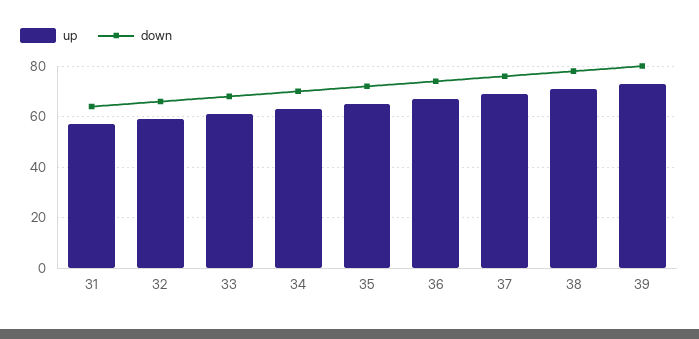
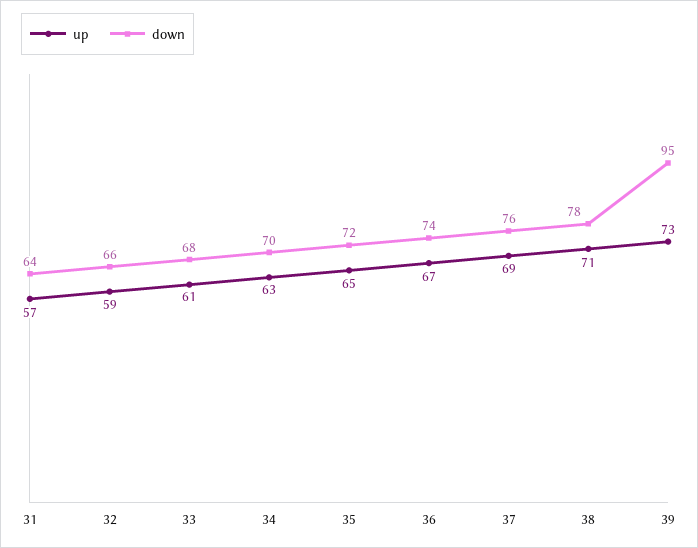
  {
    "up": {
      "31": 57,
      "32": 59,
      "33": 61,
      "34": 63,
      "35": 65,
      "36": 67,
      "37": 69,
      "38": 71,
      "39": 73
    },
    "down": {
      "31": 64,
      "32": 66,
      "33": 68,
      "34": 70,
      "35": 72,
      "36": 74,
      "37": 76,
      "38": 78,
-     "39": 80
+     "39": 95
    }
  }

